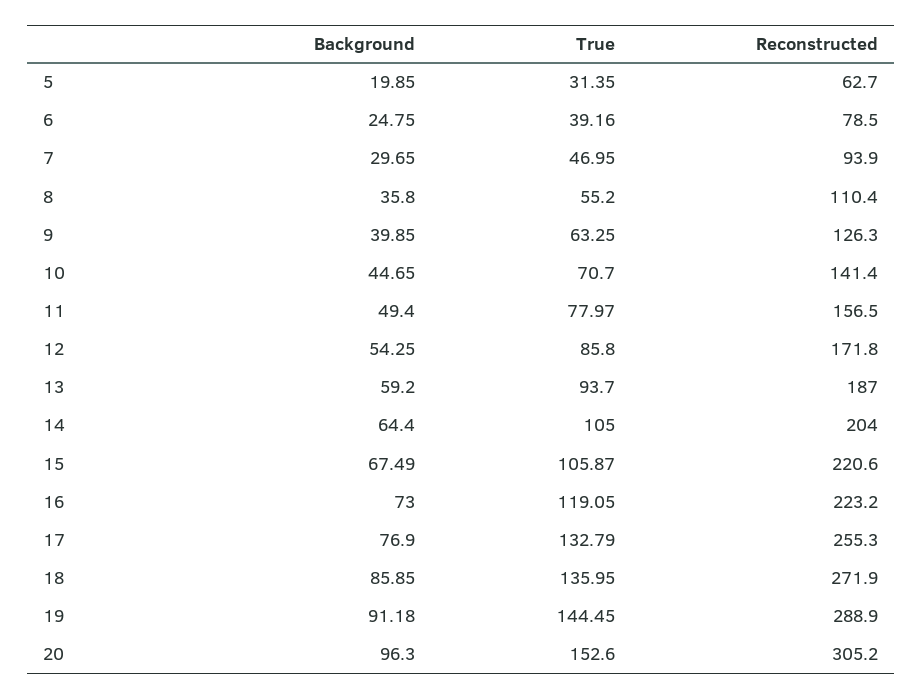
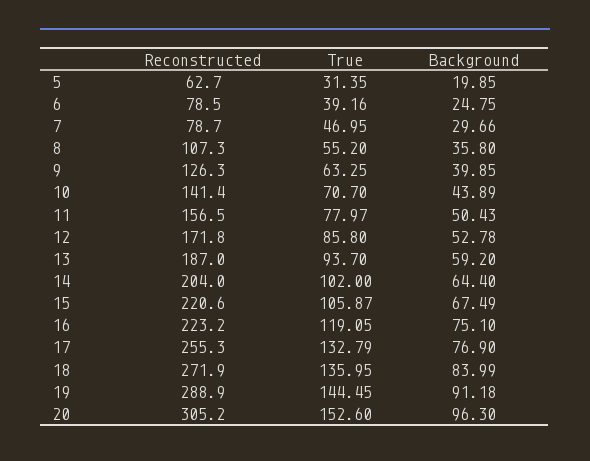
  {
    "Background": {
      "5": 19.85,
      "6": 24.75,
-     "7": 29.65,
+     "7": 29.66,
      "8": 35.8,
      "9": 39.85,
-     "10": 44.65,
+     "10": 43.89,
-     "11": 49.4,
+     "11": 50.43,
-     "12": 54.25,
+     "12": 52.78,
      "13": 59.2,
      "14": 64.4,
      "15": 67.49,
-     "16": 73,
+     "16": 75.1,
      "17": 76.9,
-     "18": 85.85,
+     "18": 83.99,
      "19": 91.18,
      "20": 96.3
    },
    "True": {
      "5": 31.35,
      "6": 39.16,
      "7": 46.95,
      "8": 55.2,
      "9": 63.25,
      "10": 70.7,
      "11": 77.97,
      "12": 85.8,
      "13": 93.7,
-     "14": 105,
+     "14": 102,
      "15": 105.87,
      "16": 119.05,
      "17": 132.79,
      "18": 135.95,
      "19": 144.45,
      "20": 152.6
    },
    "Reconstructed": {
      "5": 62.7,
      "6": 78.5,
-     "7": 93.9,
+     "7": 78.7,
-     "8": 110.4,
+     "8": 107.3,
      "9": 126.3,
      "10": 141.4,
      "11": 156.5,
      "12": 171.8,
      "13": 187,
      "14": 204,
      "15": 220.6,
      "16": 223.2,
      "17": 255.3,
      "18": 271.9,
      "19": 288.9,
      "20": 305.2
    }
  }

